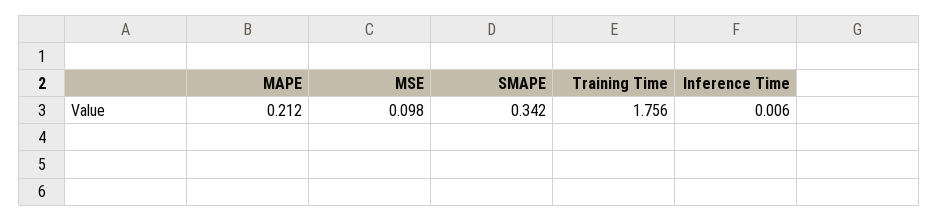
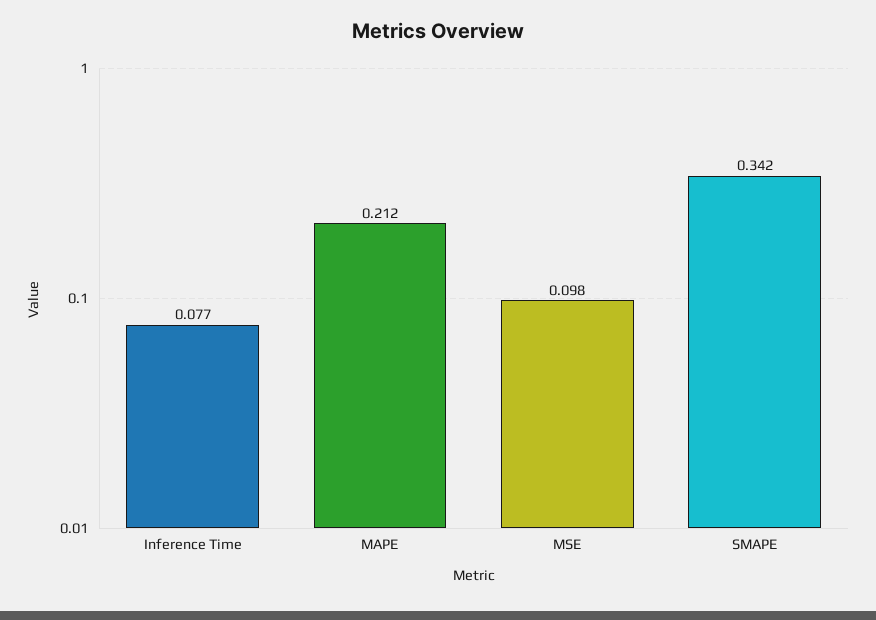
  {
    "MAPE": 0.212,
    "MSE": 0.098,
    "SMAPE": 0.342,
-   "Training Time": 1.756,
-   "Inference Time": 0.006
+   "Inference Time": 0.077
  }

